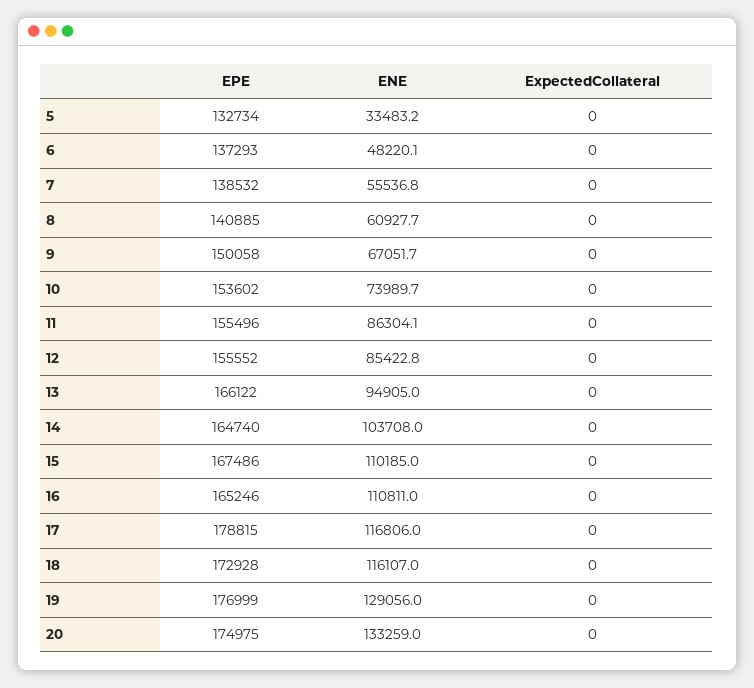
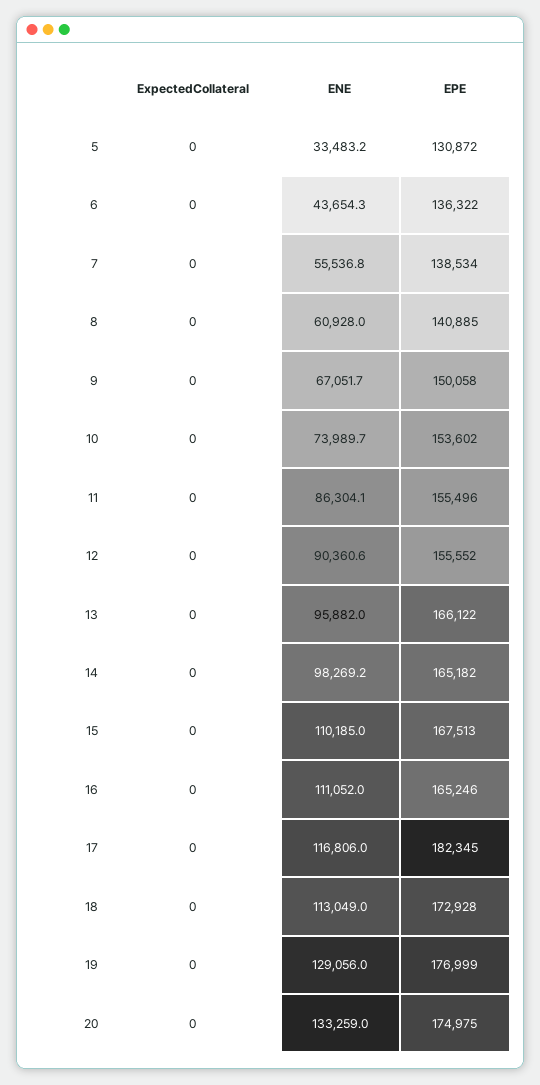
  {
    "EPE": {
-     "5": 132734,
+     "5": 130872,
-     "6": 137293,
+     "6": 136322,
-     "7": 138532,
+     "7": 138534,
      "8": 140885,
      "9": 150058,
      "10": 153602,
      "11": 155496,
      "12": 155552,
      "13": 166122,
-     "14": 164740,
+     "14": 165182,
-     "15": 167486,
+     "15": 167513,
      "16": 165246,
-     "17": 178815,
+     "17": 182345,
      "18": 172928,
      "19": 176999,
      "20": 174975
    },
    "ENE": {
      "5": 33483.2,
-     "6": 48220.1,
+     "6": 43654.3,
      "7": 55536.8,
-     "8": 60927.7,
+     "8": 60928,
      "9": 67051.7,
      "10": 73989.7,
      "11": 86304.1,
-     "12": 85422.8,
+     "12": 90360.6,
-     "13": 94905,
+     "13": 95882,
-     "14": 103708,
+     "14": 98269.2,
      "15": 110185,
-     "16": 110811,
+     "16": 111052,
      "17": 116806,
-     "18": 116107,
+     "18": 113049,
      "19": 129056,
      "20": 133259
    },
    "ExpectedCollateral": {
      "5": 0,
      "6": 0,
      "7": 0,
      "8": 0,
      "9": 0,
      "10": 0,
      "11": 0,
      "12": 0,
      "13": 0,
      "14": 0,
      "15": 0,
      "16": 0,
      "17": 0,
      "18": 0,
      "19": 0,
      "20": 0
    }
  }

